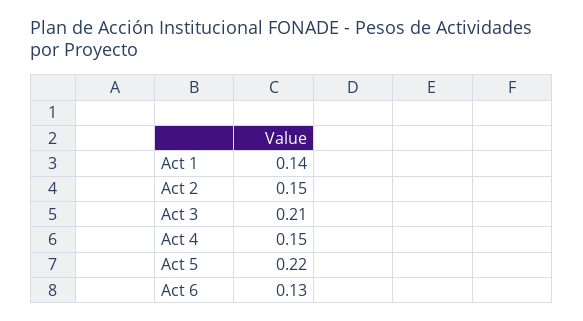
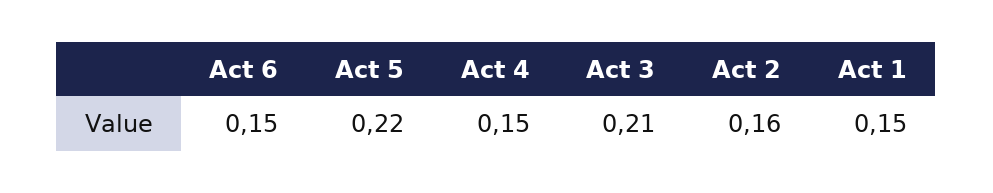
  {
-   "Act 1": 0.14,
+   "Act 1": 0.15,
-   "Act 2": 0.15,
+   "Act 2": 0.16,
    "Act 3": 0.21,
    "Act 4": 0.15,
    "Act 5": 0.22,
-   "Act 6": 0.13
+   "Act 6": 0.15
  }

